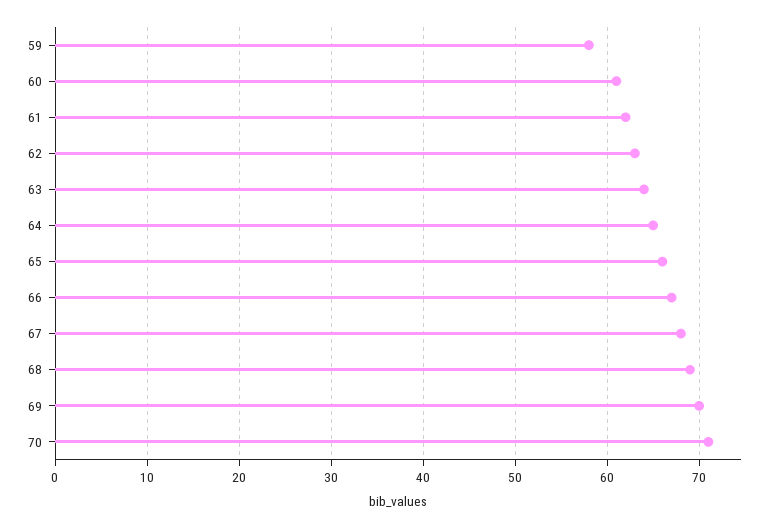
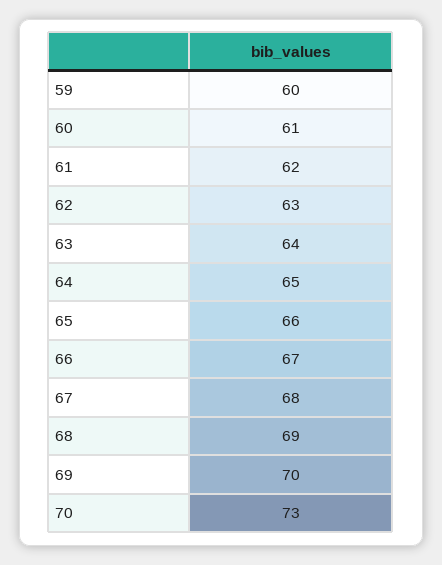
  {
-   "59": 58,
+   "59": 60,
    "60": 61,
    "61": 62,
    "62": 63,
    "63": 64,
    "64": 65,
    "65": 66,
    "66": 67,
    "67": 68,
    "68": 69,
    "69": 70,
-   "70": 71
+   "70": 73
  }

